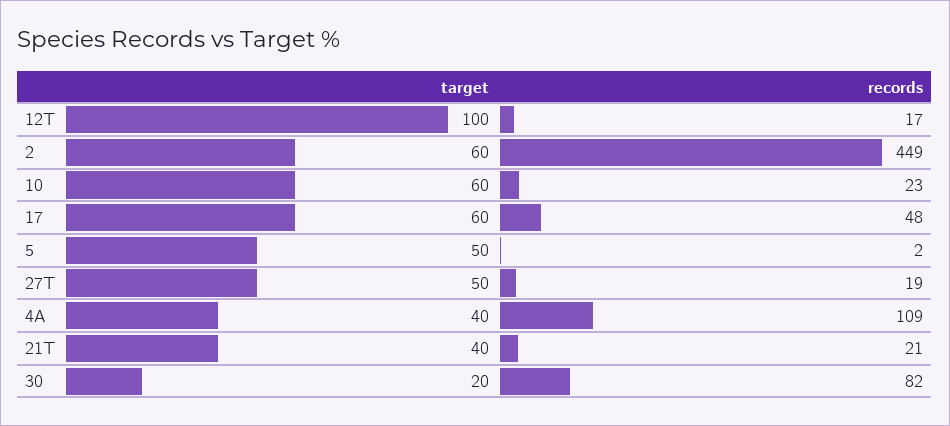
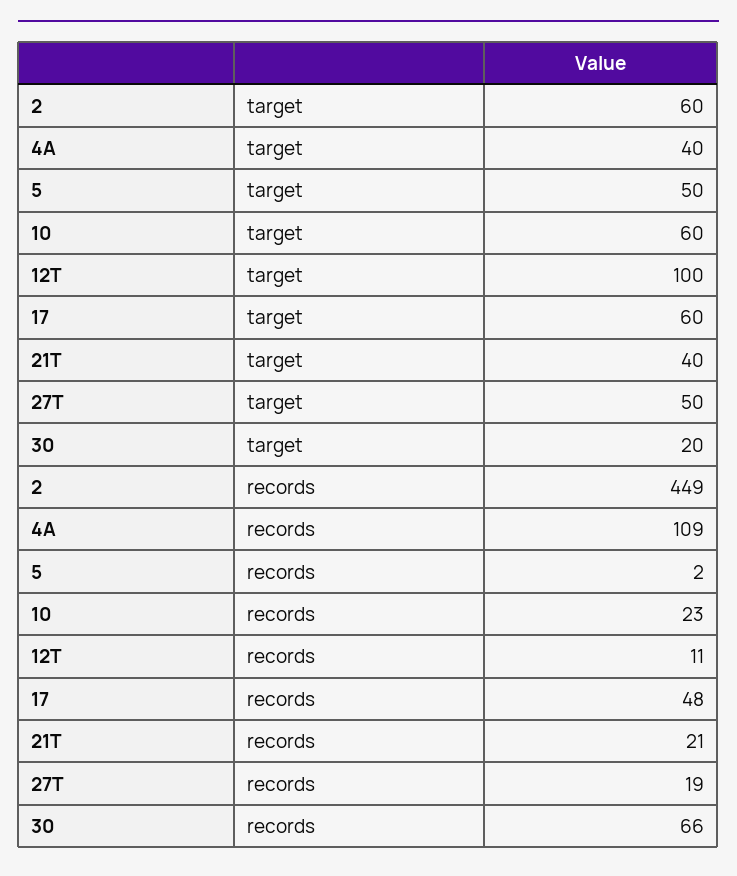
  {
    "target": {
      "12T": 100,
      "2": 60,
      "10": 60,
      "17": 60,
      "5": 50,
      "27T": 50,
      "4A": 40,
      "21T": 40,
      "30": 20
    },
    "records": {
-     "12T": 17,
+     "12T": 11,
      "2": 449,
      "10": 23,
      "17": 48,
      "5": 2,
      "27T": 19,
      "4A": 109,
      "21T": 21,
-     "30": 82
+     "30": 66
    }
  }

